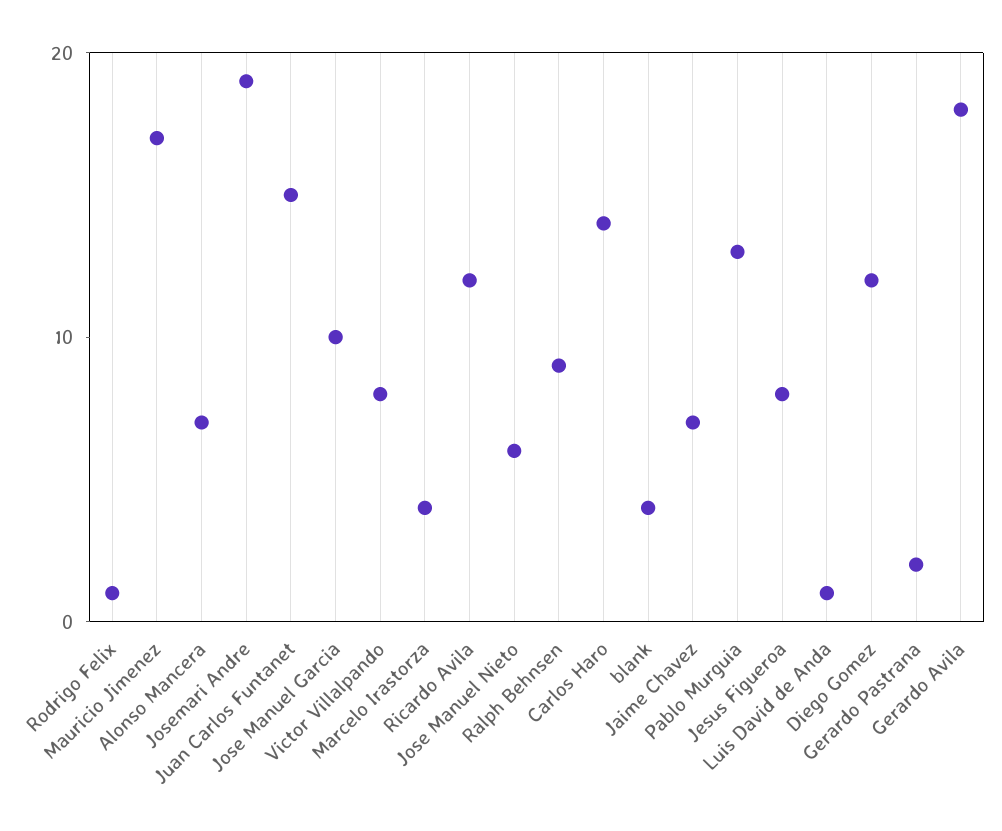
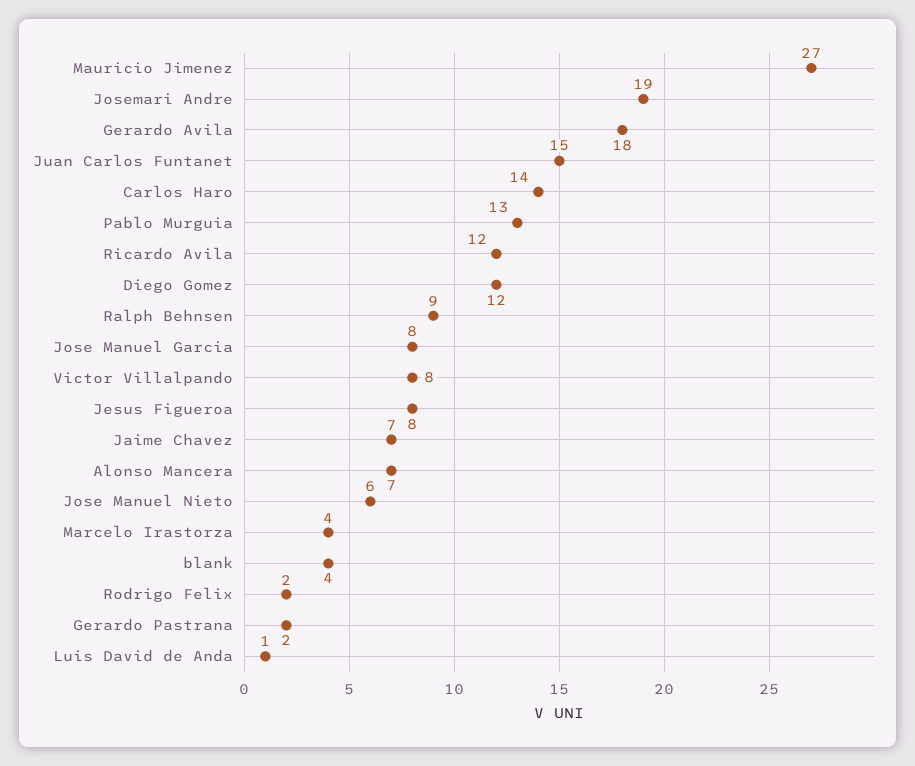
  {
-   "Rodrigo Felix": 1,
+   "Rodrigo Felix": 2,
-   "Mauricio Jimenez": 17,
+   "Mauricio Jimenez": 27,
    "Alonso Mancera": 7,
    "Josemari Andre": 19,
    "Juan Carlos Funtanet": 15,
-   "Jose Manuel Garcia": 10,
+   "Jose Manuel Garcia": 8,
    "Victor Villalpando": 8,
    "Marcelo Irastorza": 4,
    "Ricardo Avila": 12,
    "Jose Manuel Nieto": 6,
    "Ralph Behnsen": 9,
    "Carlos Haro": 14,
    "blank": 4,
    "Jaime Chavez": 7,
    "Pablo Murguia": 13,
    "Jesus Figueroa": 8,
    "Luis David de Anda": 1,
    "Diego Gomez": 12,
    "Gerardo Pastrana": 2,
    "Gerardo Avila": 18
  }

